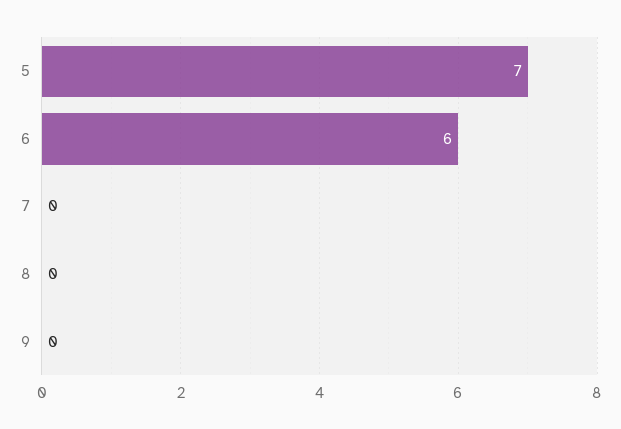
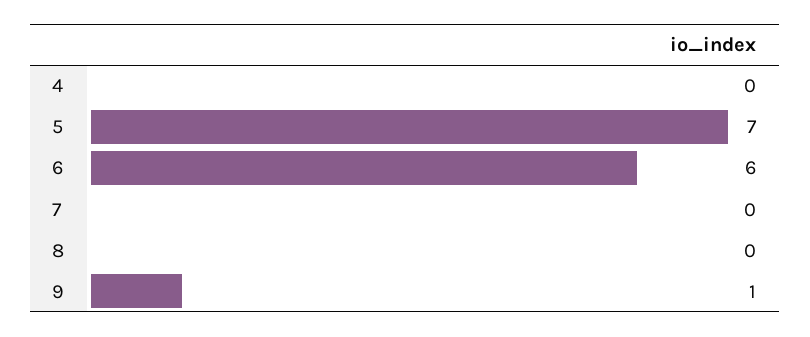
  {
    "5": 7,
    "6": 6,
    "7": 0,
    "8": 0,
-   "9": 0
+   "9": 1,
+   "4": 0
  }

